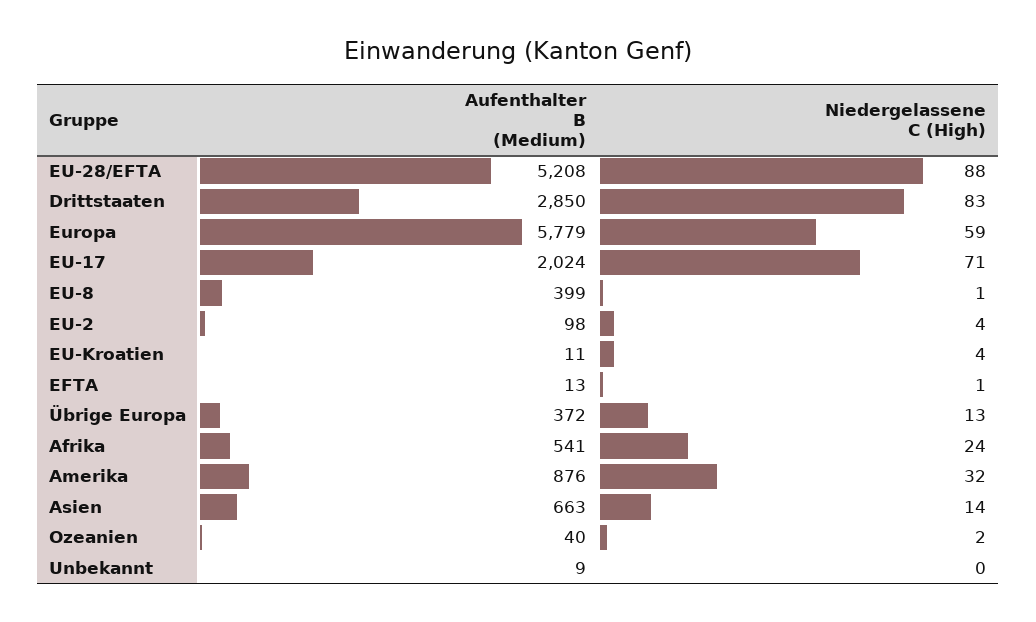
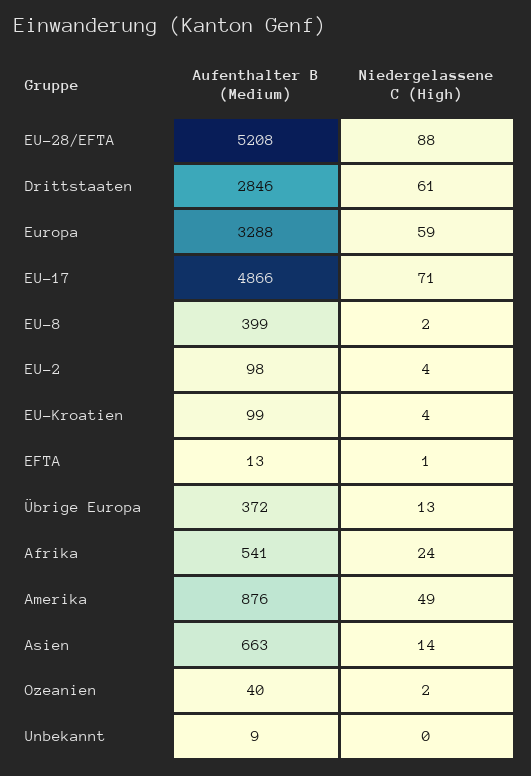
  {
    "Aufenthalter B (Medium)": {
      "EU-28/EFTA": 5208,
-     "Drittstaaten": 2850,
+     "Drittstaaten": 2846,
-     "Europa": 5779,
+     "Europa": 3288,
-     "EU-17": 2024,
+     "EU-17": 4866,
      "EU-8": 399,
      "EU-2": 98,
-     "EU-Kroatien": 11,
+     "EU-Kroatien": 99,
      "EFTA": 13,
      "Übrige Europa": 372,
      "Afrika": 541,
      "Amerika": 876,
      "Asien": 663,
      "Ozeanien": 40,
      "Unbekannt": 9
    },
    "Niedergelassene C (High)": {
      "EU-28/EFTA": 88,
-     "Drittstaaten": 83,
+     "Drittstaaten": 61,
      "Europa": 59,
      "EU-17": 71,
-     "EU-8": 1,
+     "EU-8": 2,
      "EU-2": 4,
      "EU-Kroatien": 4,
      "EFTA": 1,
      "Übrige Europa": 13,
      "Afrika": 24,
-     "Amerika": 32,
+     "Amerika": 49,
      "Asien": 14,
      "Ozeanien": 2,
      "Unbekannt": 0
    }
  }

